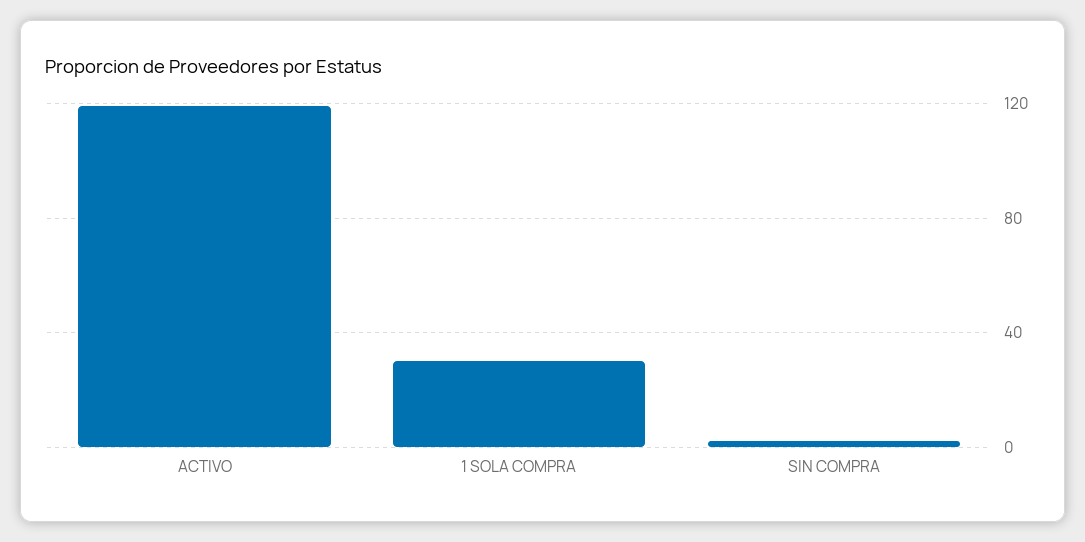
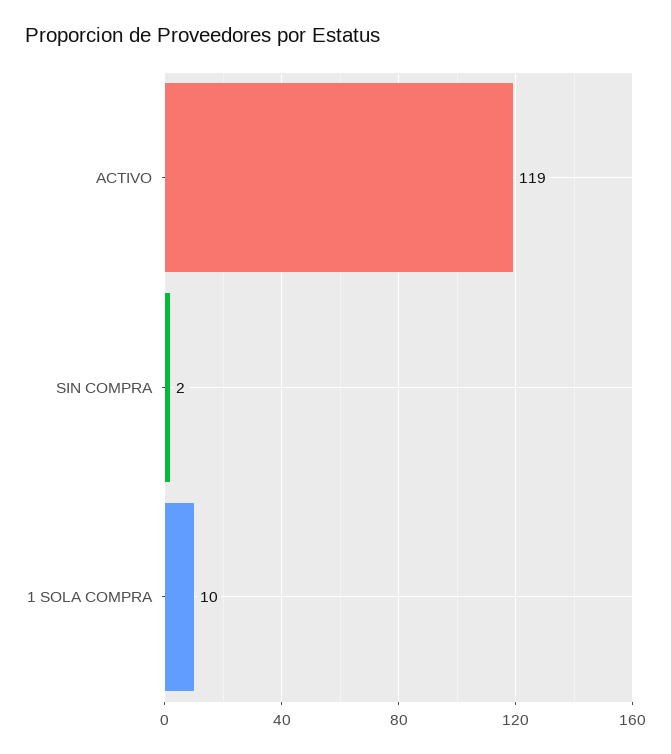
  {
    "ACTIVO": 119,
-   "1 SOLA COMPRA": 30,
+   "1 SOLA COMPRA": 10,
    "SIN COMPRA": 2
  }

